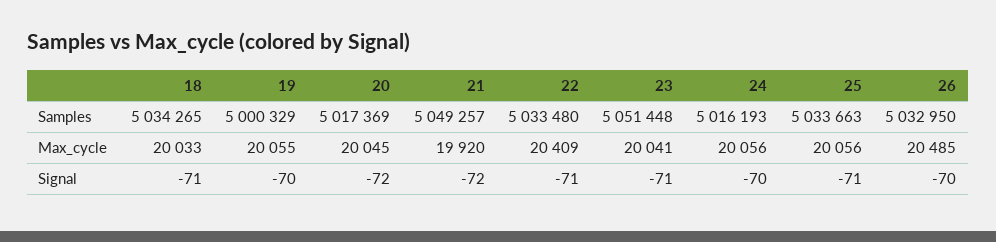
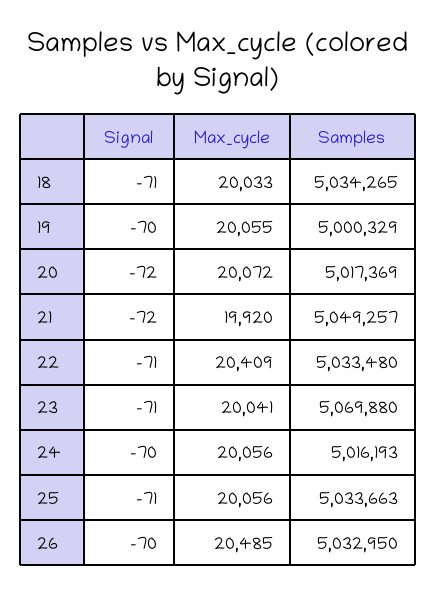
  {
    "18": {
      "Samples": 5034265,
      "Max_cycle": 20033,
      "Signal": -71
    },
    "19": {
      "Samples": 5000329,
      "Max_cycle": 20055,
      "Signal": -70
    },
    "20": {
      "Samples": 5017369,
-     "Max_cycle": 20045,
+     "Max_cycle": 20072,
      "Signal": -72
    },
    "21": {
      "Samples": 5049257,
      "Max_cycle": 19920,
      "Signal": -72
    },
    "22": {
      "Samples": 5033480,
      "Max_cycle": 20409,
      "Signal": -71
    },
    "23": {
-     "Samples": 5051448,
+     "Samples": 5069880,
      "Max_cycle": 20041,
      "Signal": -71
    },
    "24": {
      "Samples": 5016193,
      "Max_cycle": 20056,
      "Signal": -70
    },
    "25": {
      "Samples": 5033663,
      "Max_cycle": 20056,
      "Signal": -71
    },
    "26": {
      "Samples": 5032950,
      "Max_cycle": 20485,
      "Signal": -70
    }
  }

